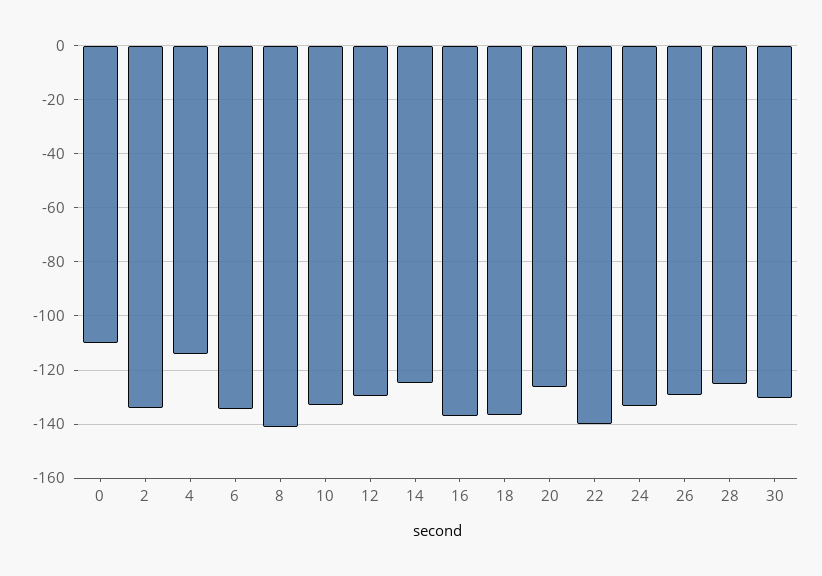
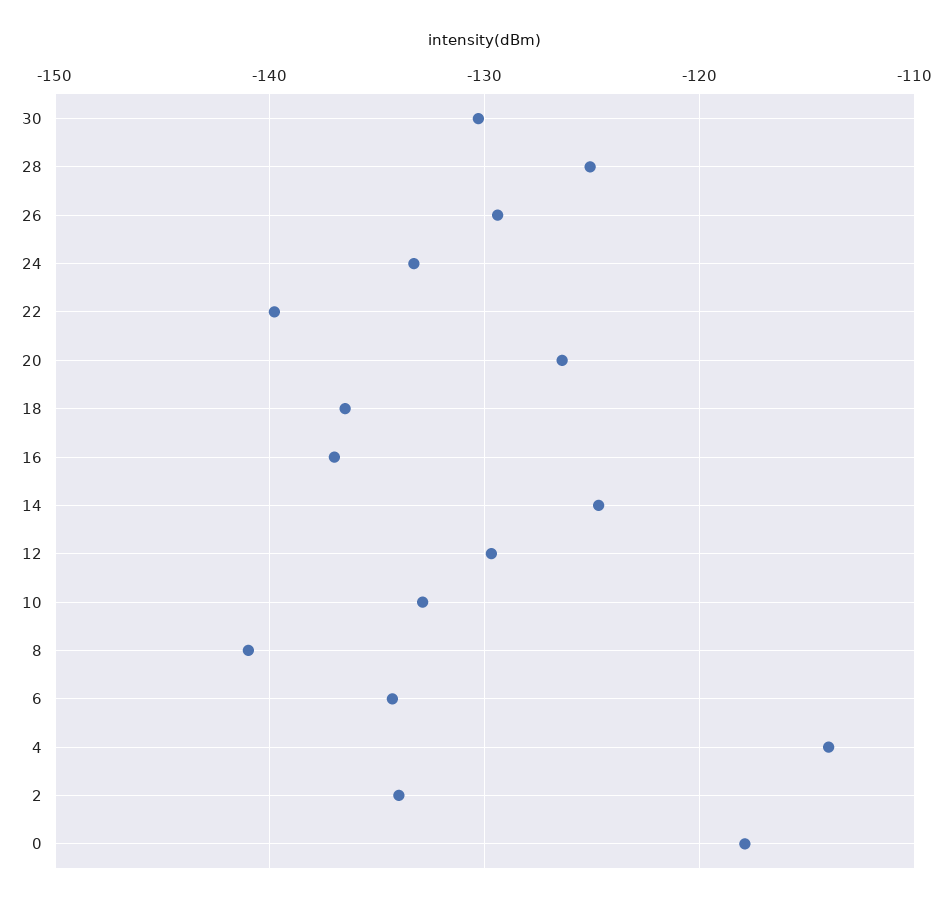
  {
-   "0": -110,
+   "0": -118,
    "2": -134,
    "4": -114,
    "6": -134,
    "8": -141,
    "10": -133,
    "12": -130,
    "14": -125,
    "16": -137,
    "18": -137,
    "20": -126,
    "22": -140,
    "24": -133,
    "26": -129,
    "28": -125,
    "30": -130
  }

